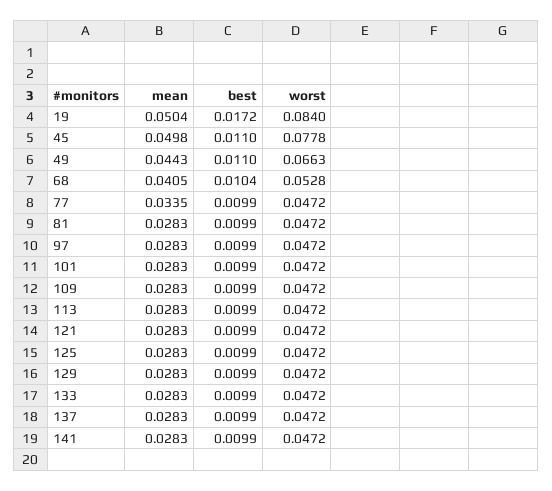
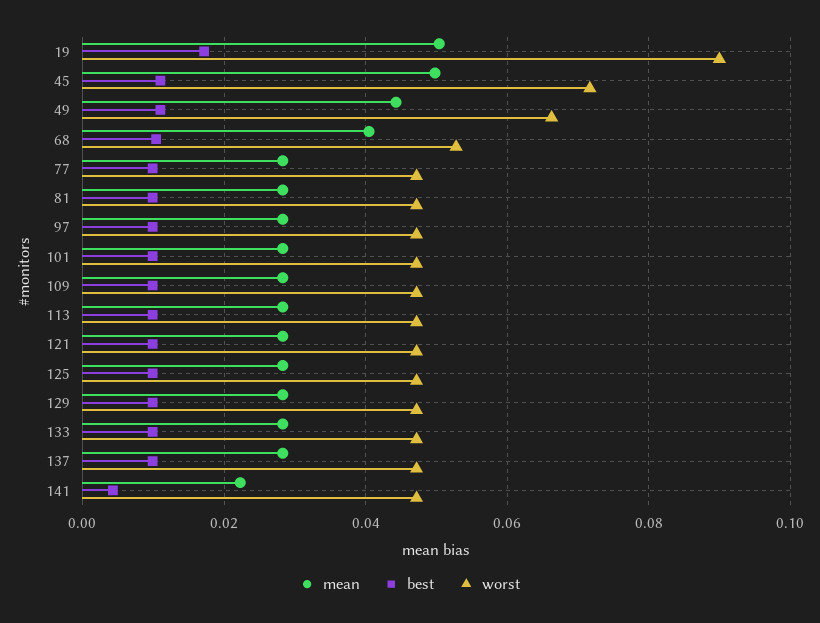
  {
    "mean": {
      "19": 0.0504,
      "45": 0.0498,
      "49": 0.0443,
      "68": 0.0405,
-     "77": 0.0335,
+     "77": 0.028,
      "81": 0.0283,
      "97": 0.0283,
      "101": 0.0283,
      "109": 0.0283,
      "113": 0.0283,
      "121": 0.0283,
      "125": 0.0283,
      "129": 0.0283,
      "133": 0.0283,
      "137": 0.0283,
-     "141": 0.0283
+     "141": 0.022
    },
    "best": {
      "19": 0.0172,
      "45": 0.011,
      "49": 0.011,
      "68": 0.0104,
      "77": 0.0099,
      "81": 0.0099,
      "97": 0.0099,
      "101": 0.0099,
      "109": 0.0099,
      "113": 0.0099,
      "121": 0.0099,
      "125": 0.0099,
      "129": 0.0099,
      "133": 0.0099,
      "137": 0.0099,
-     "141": 0.0099
+     "141": 0.004
    },
    "worst": {
-     "19": 0.084,
+     "19": 0.09,
-     "45": 0.0778,
+     "45": 0.072,
      "49": 0.0663,
      "68": 0.0528,
      "77": 0.0472,
      "81": 0.0472,
      "97": 0.0472,
      "101": 0.0472,
      "109": 0.0472,
      "113": 0.0472,
      "121": 0.0472,
      "125": 0.0472,
      "129": 0.0472,
      "133": 0.0472,
      "137": 0.0472,
      "141": 0.0472
    }
  }

